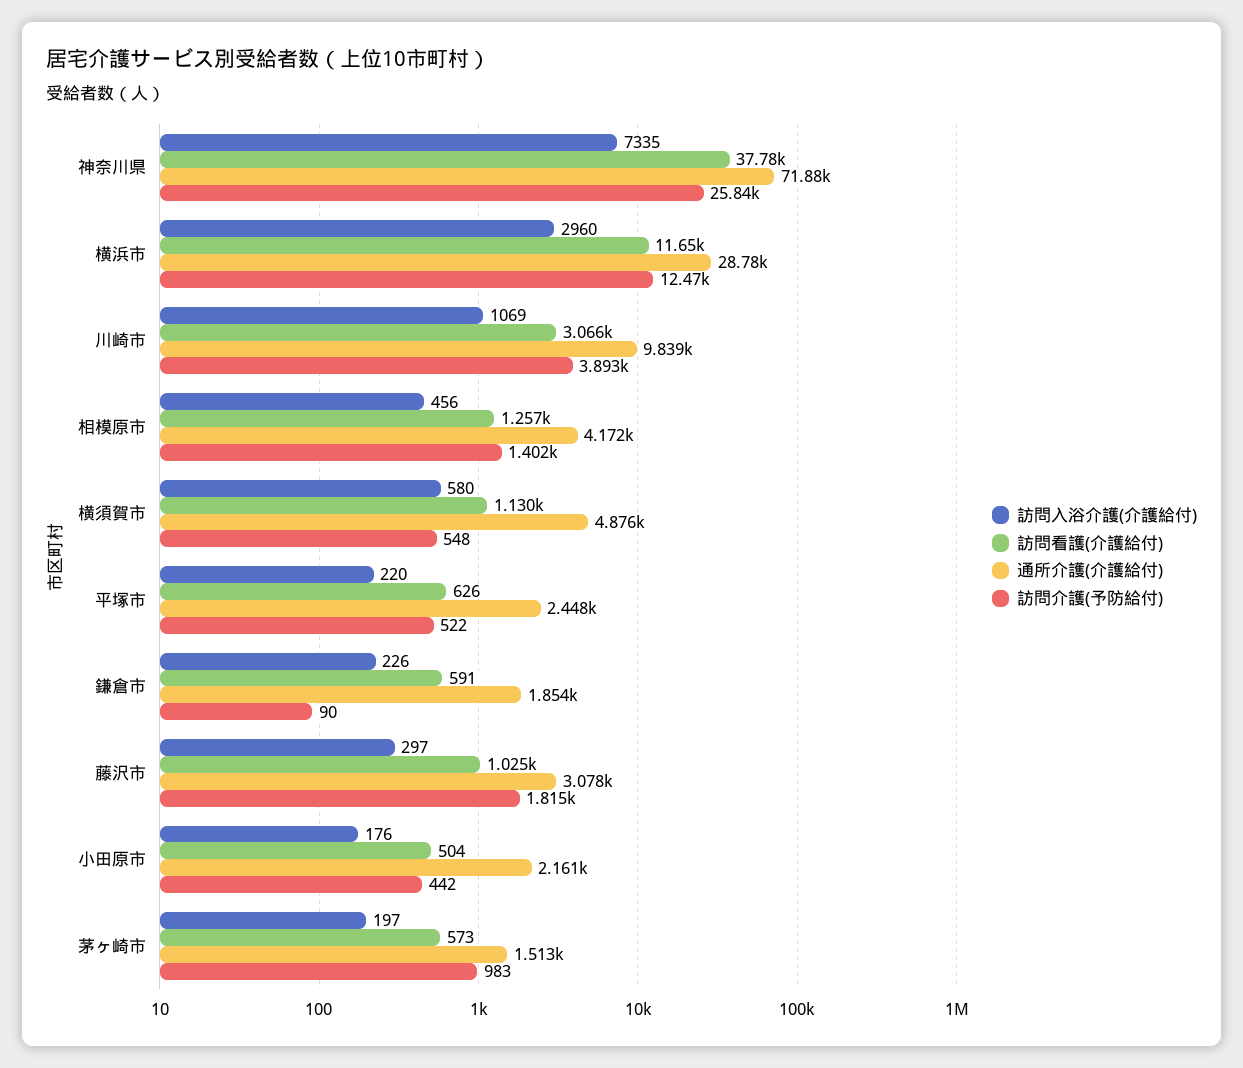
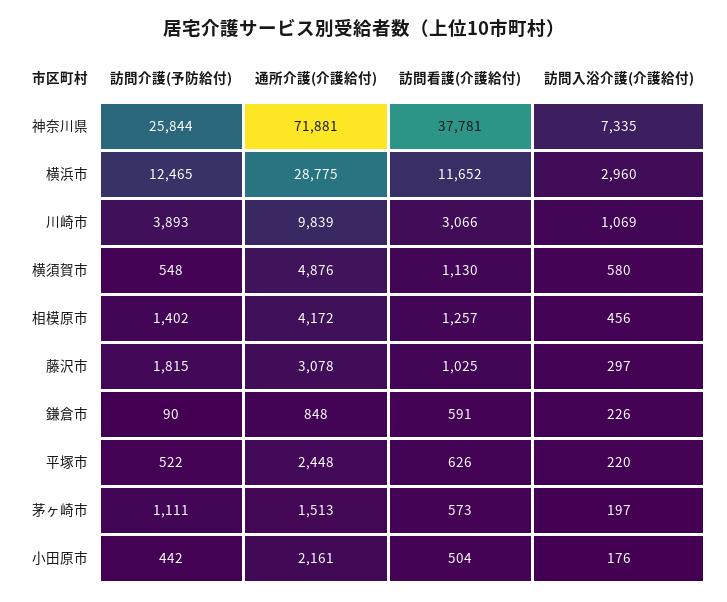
  {
    "訪問入浴介護(介護給付)": {
      "神奈川県": 7335,
      "横浜市": 2960,
      "川崎市": 1069,
      "相模原市": 456,
      "横須賀市": 580,
      "平塚市": 220,
      "鎌倉市": 226,
      "藤沢市": 297,
      "小田原市": 176,
      "茅ヶ崎市": 197
    },
    "訪問看護(介護給付)": {
      "神奈川県": 37781,
      "横浜市": 11652,
      "川崎市": 3066,
      "相模原市": 1257,
      "横須賀市": 1130,
      "平塚市": 626,
      "鎌倉市": 591,
      "藤沢市": 1025,
      "小田原市": 504,
      "茅ヶ崎市": 573
    },
    "通所介護(介護給付)": {
      "神奈川県": 71881,
      "横浜市": 28775,
      "川崎市": 9839,
      "相模原市": 4172,
      "横須賀市": 4876,
      "平塚市": 2448,
-     "鎌倉市": 1854,
+     "鎌倉市": 848,
      "藤沢市": 3078,
      "小田原市": 2161,
      "茅ヶ崎市": 1513
    },
    "訪問介護(予防給付)": {
      "神奈川県": 25844,
      "横浜市": 12465,
      "川崎市": 3893,
      "相模原市": 1402,
      "横須賀市": 548,
      "平塚市": 522,
      "鎌倉市": 90,
      "藤沢市": 1815,
      "小田原市": 442,
-     "茅ヶ崎市": 983
+     "茅ヶ崎市": 1111
    }
  }

